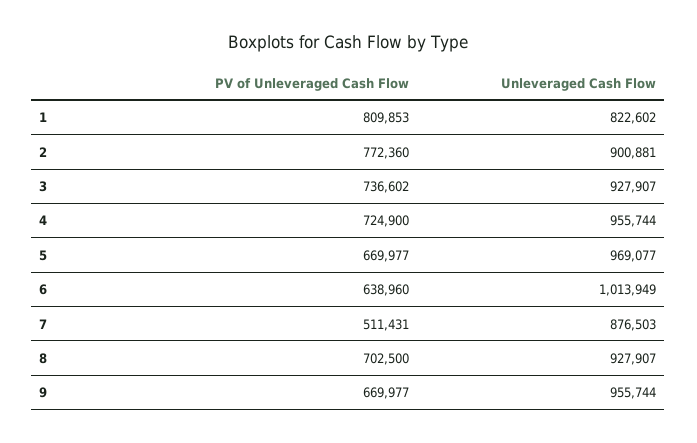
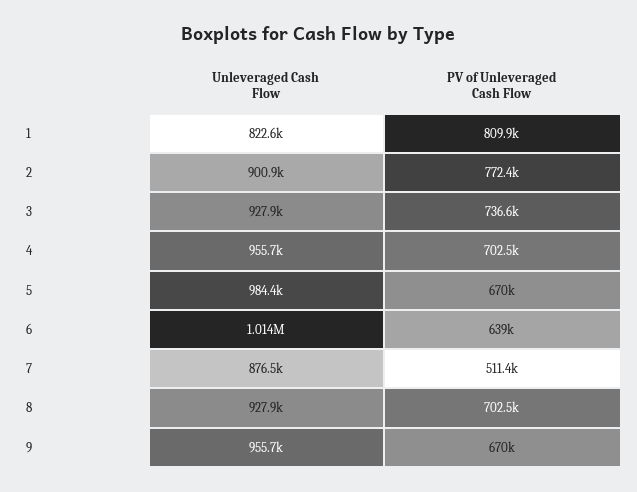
  {
    "PV of Unleveraged Cash Flow": {
      "1": 809853,
      "2": 772360,
      "3": 736602,
-     "4": 724900,
+     "4": 702500,
      "5": 669977,
      "6": 638960,
      "7": 511431,
      "8": 702500,
      "9": 669977
    },
    "Unleveraged Cash Flow": {
      "1": 822602,
      "2": 900881,
      "3": 927907,
      "4": 955744,
-     "5": 969077,
+     "5": 984400,
      "6": 1013949,
      "7": 876503,
      "8": 927907,
      "9": 955744
    }
  }

